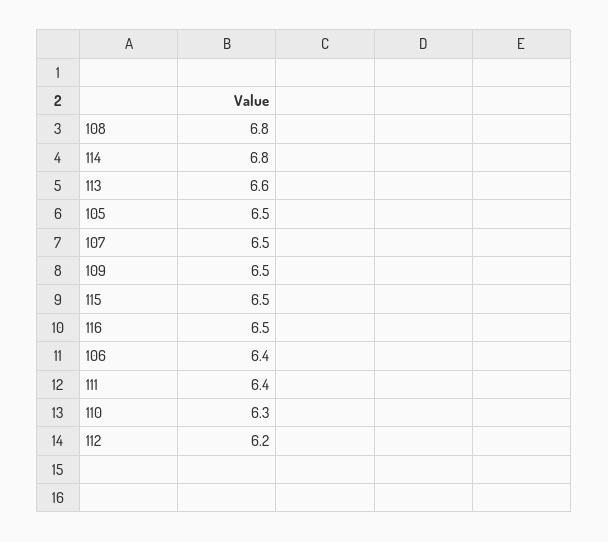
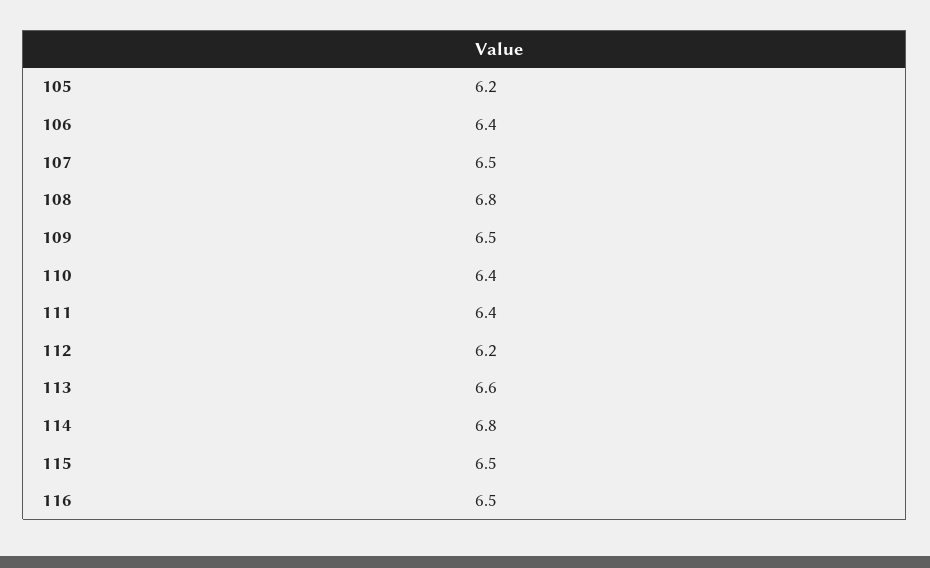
  {
    "108": 6.8,
    "114": 6.8,
    "113": 6.6,
-   "105": 6.5,
+   "105": 6.2,
    "107": 6.5,
    "109": 6.5,
    "115": 6.5,
    "116": 6.5,
    "106": 6.4,
    "111": 6.4,
-   "110": 6.3,
+   "110": 6.4,
    "112": 6.2
  }

